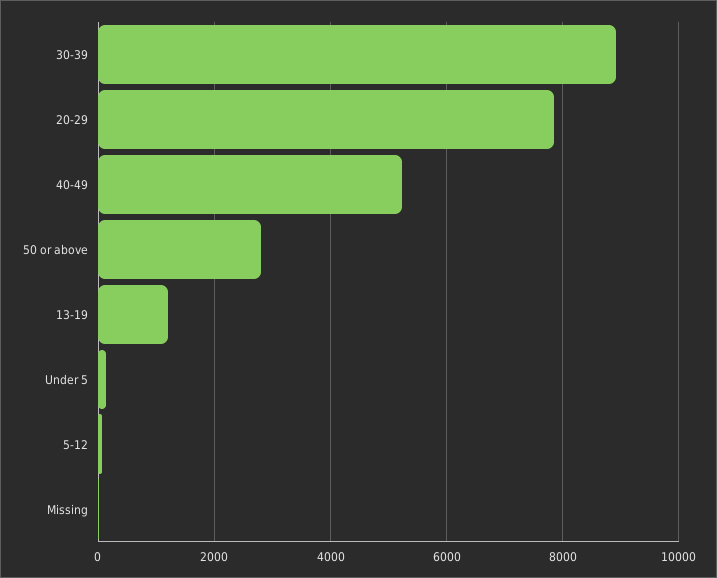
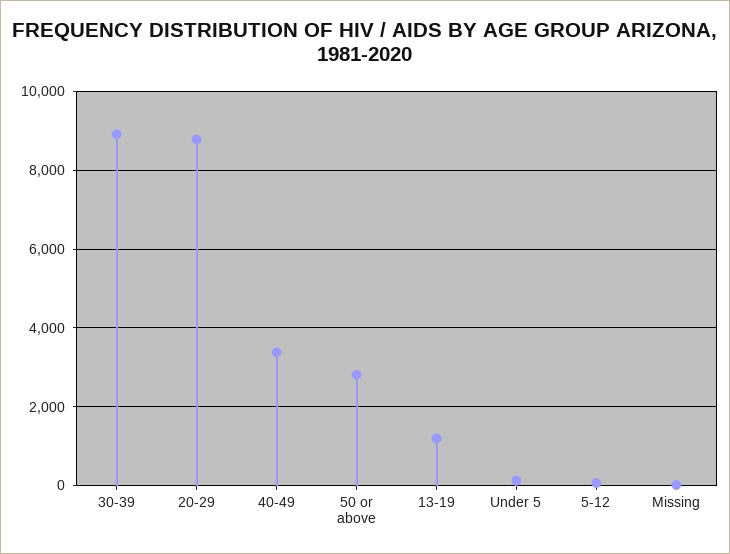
  {
    "30-39": 9000,
-   "20-29": 7800,
+   "20-29": 8800,
-   "40-49": 5200,
+   "40-49": 3400,
    "50 or above": 2800,
    "13-19": 1200,
    "Under 5": 200,
    "5-12": 0,
    "Missing": 0
  }

